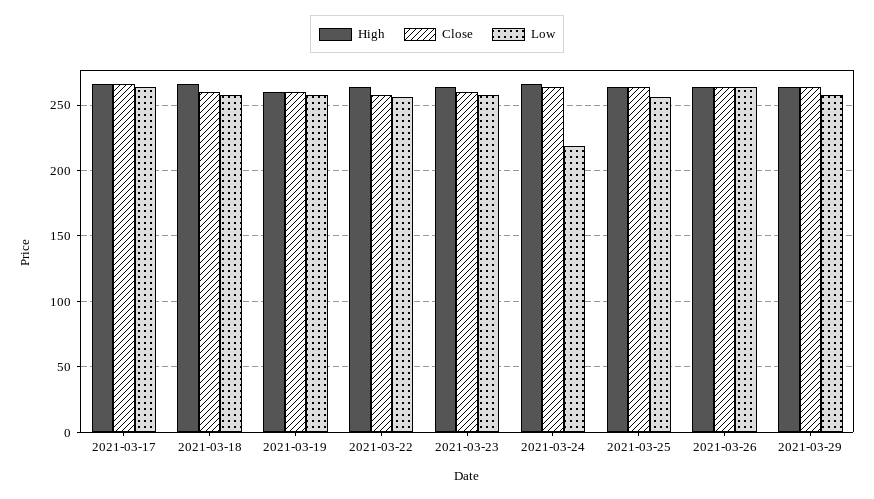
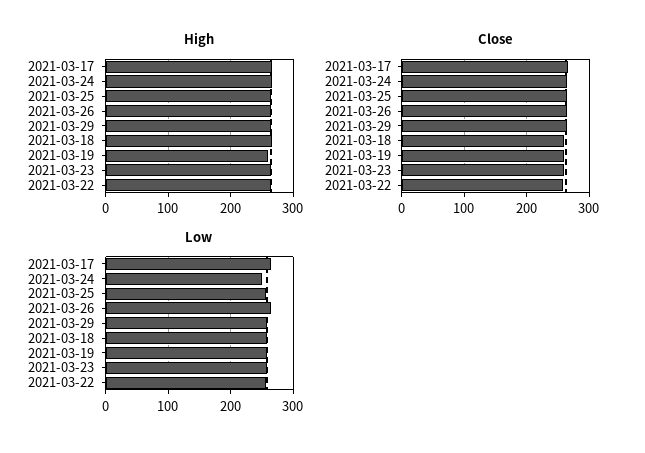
  {
    "High": {
      "2021-03-17": 265,
      "2021-03-18": 265,
      "2021-03-19": 260,
      "2021-03-22": 265,
      "2021-03-23": 265,
      "2021-03-24": 265,
      "2021-03-25": 265,
      "2021-03-26": 265,
      "2021-03-29": 265
    },
    "Close": {
      "2021-03-17": 265,
      "2021-03-18": 260,
      "2021-03-19": 260,
      "2021-03-22": 260,
      "2021-03-23": 260,
      "2021-03-24": 265,
      "2021-03-25": 265,
      "2021-03-26": 265,
      "2021-03-29": 265
    },
    "Low": {
      "2021-03-17": 265,
      "2021-03-18": 260,
      "2021-03-19": 260,
      "2021-03-22": 255,
      "2021-03-23": 260,
-     "2021-03-24": 220,
+     "2021-03-24": 250,
      "2021-03-25": 255,
      "2021-03-26": 265,
      "2021-03-29": 260
    }
  }

